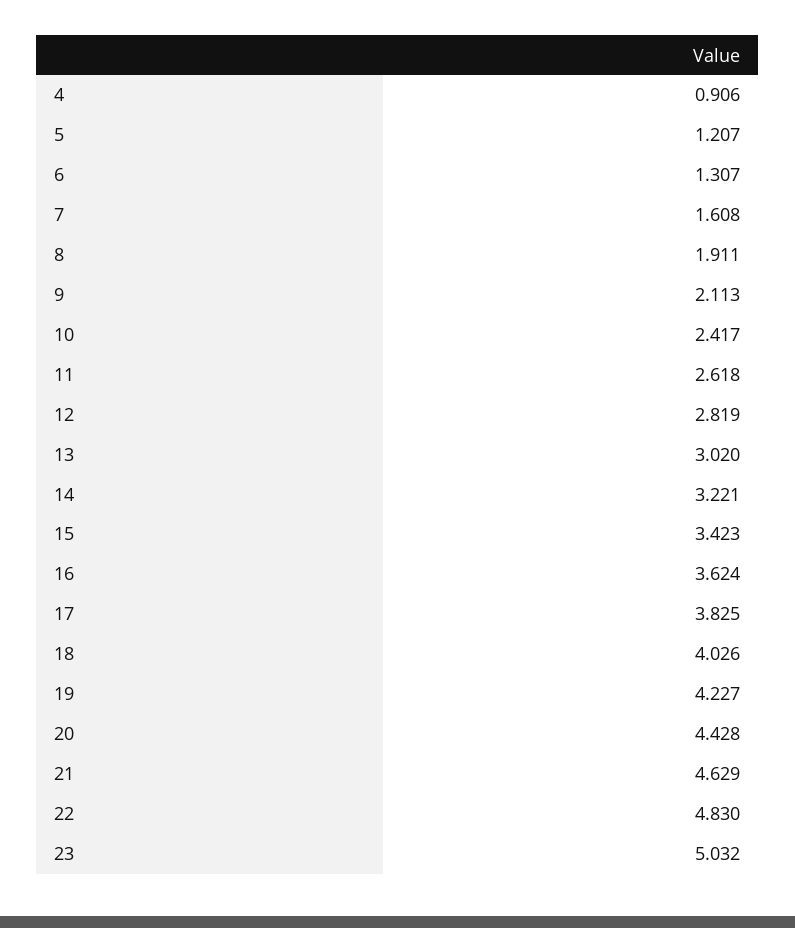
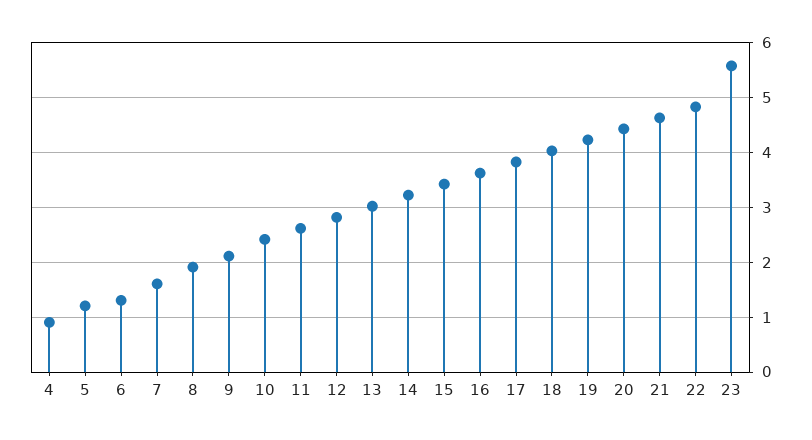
  {
    "4": 0.906,
    "5": 1.207,
    "6": 1.307,
    "7": 1.608,
    "8": 1.911,
    "9": 2.113,
    "10": 2.417,
    "11": 2.618,
    "12": 2.819,
    "13": 3.02,
    "14": 3.221,
    "15": 3.423,
    "16": 3.624,
    "17": 3.825,
    "18": 4.026,
    "19": 4.227,
    "20": 4.428,
    "21": 4.629,
    "22": 4.83,
-   "23": 5.032
+   "23": 5.6
  }

